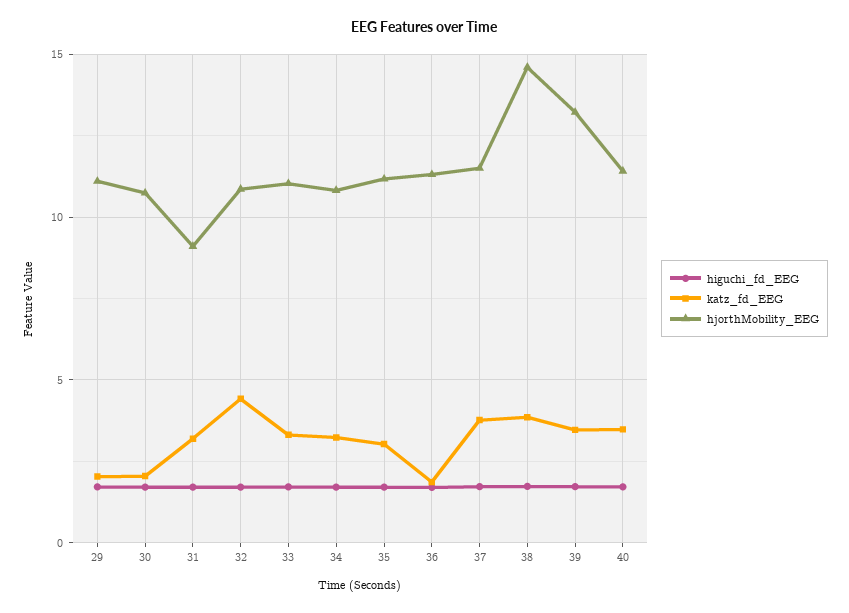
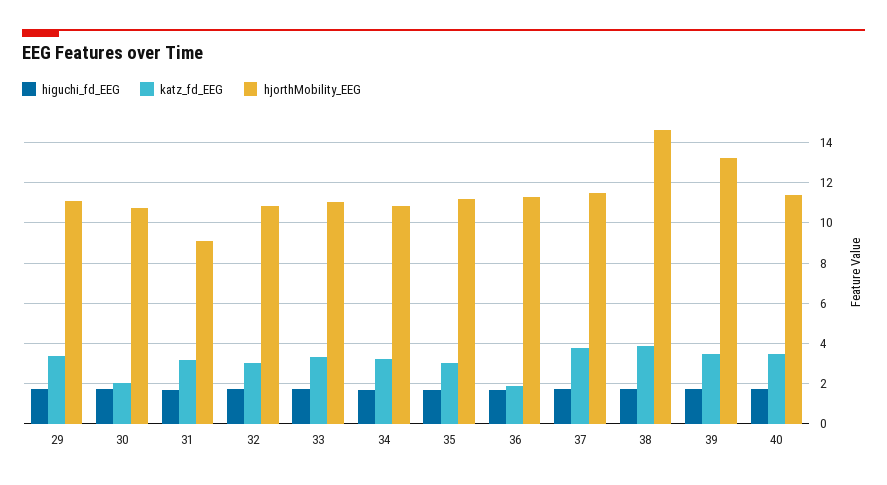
  {
    "higuchi_fd_EEG": {
      "29": 1.5,
      "30": 1.5,
      "31": 1.5,
      "32": 1.5,
      "33": 1.5,
      "34": 1.5,
      "35": 1.5,
      "36": 1.5,
      "37": 1.5,
      "38": 1.5,
      "39": 1.5,
      "40": 1.5
    },
    "katz_fd_EEG": {
-     "29": 2,
+     "29": 3.5,
      "30": 2,
      "31": 3,
-     "32": 4.5,
+     "32": 3,
      "33": 3.5,
      "34": 3,
      "35": 3,
      "36": 2,
      "37": 4,
      "38": 4,
      "39": 3.5,
      "40": 3.5
    },
    "hjorthMobility_EEG": {
      "29": 11,
      "30": 10.5,
      "31": 9,
      "32": 11,
      "33": 11,
      "34": 11,
      "35": 11,
      "36": 11.5,
      "37": 11.5,
      "38": 14.5,
      "39": 13,
      "40": 11.5
    }
  }

